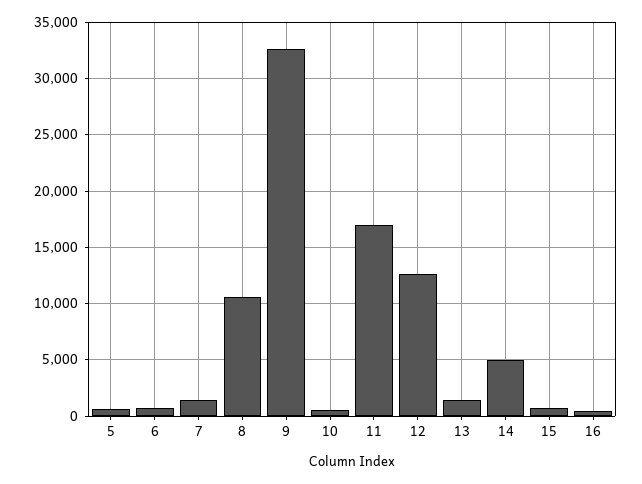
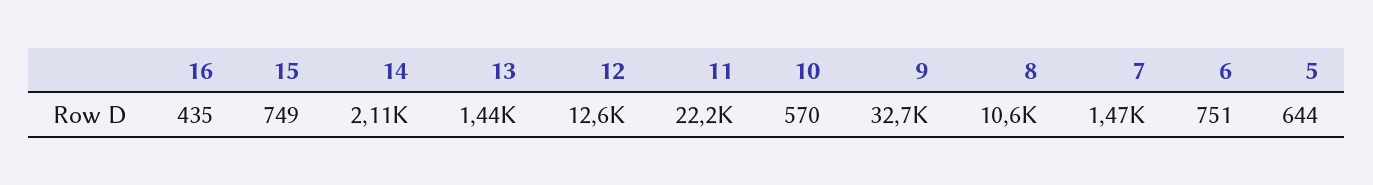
  {
    "5": 644,
    "6": 751,
    "7": 1470,
    "8": 10600,
    "9": 32700,
    "10": 570,
-   "11": 17000,
+   "11": 22200,
    "12": 12600,
    "13": 1440,
-   "14": 5000,
+   "14": 2110,
    "15": 749,
    "16": 435
  }

